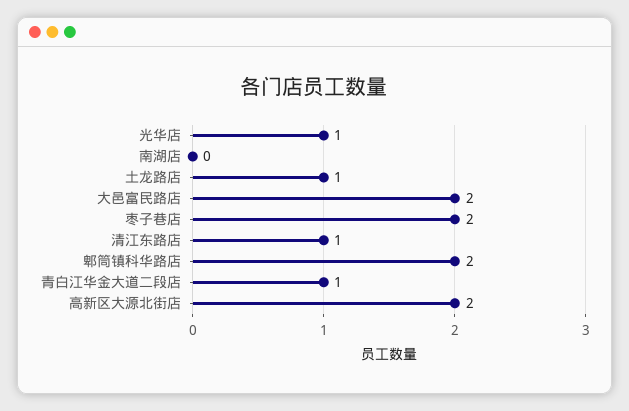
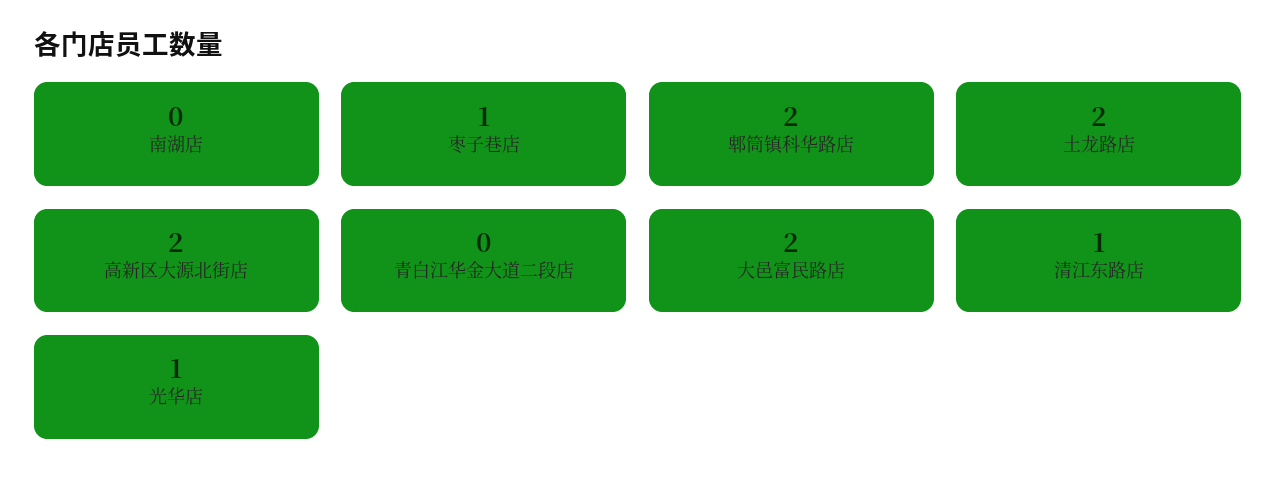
  {
    "光华店": 1,
    "南湖店": 0,
-   "土龙路店": 1,
+   "土龙路店": 2,
    "大邑富民路店": 2,
-   "枣子巷店": 2,
+   "枣子巷店": 1,
    "清江东路店": 1,
    "郫筒镇科华路店": 2,
-   "青白江华金大道二段店": 1,
+   "青白江华金大道二段店": 0,
    "高新区大源北街店": 2
  }

